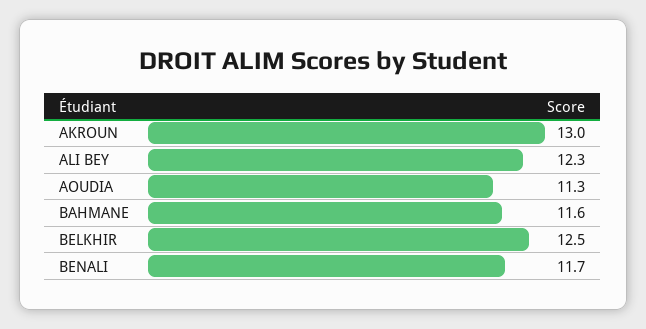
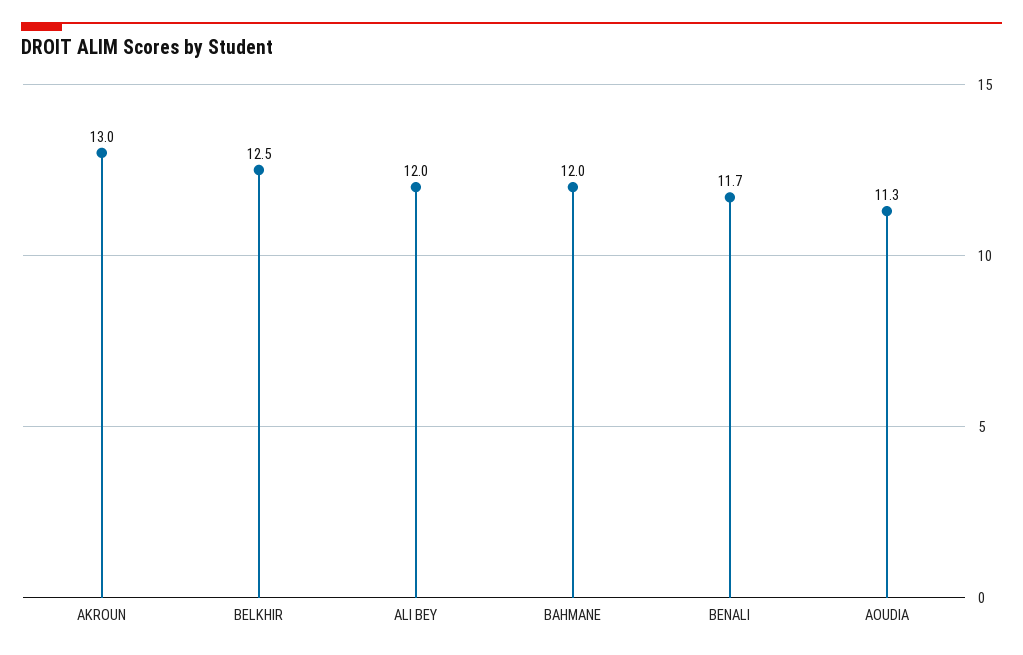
  {
    "AKROUN": 13,
-   "ALI BEY": 12.3,
+   "ALI BEY": 12,
    "AOUDIA": 11.3,
-   "BAHMANE": 11.6,
+   "BAHMANE": 12,
    "BELKHIR": 12.5,
    "BENALI": 11.7
  }

